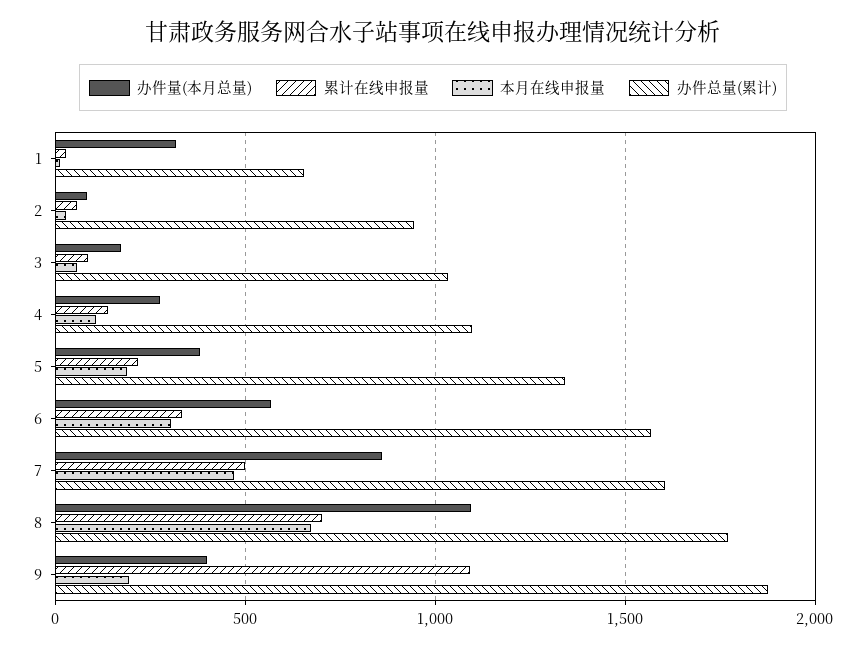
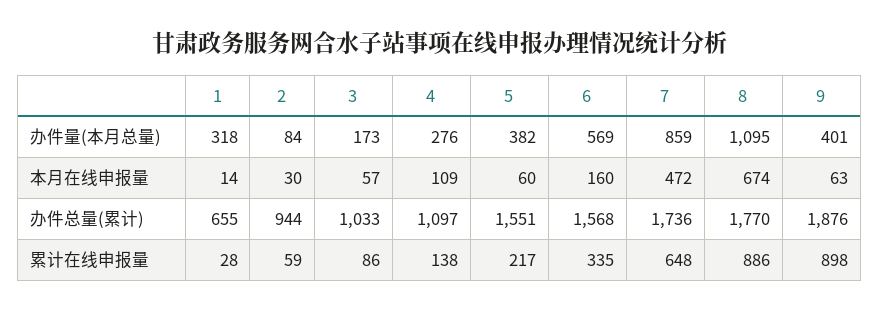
  {
    "办件量(本月总量)": {
      "1": 318,
      "2": 84,
      "3": 173,
      "4": 276,
      "5": 382,
      "6": 569,
      "7": 859,
      "8": 1095,
      "9": 401
    },
    "累计在线申报量": {
      "1": 28,
      "2": 59,
      "3": 86,
      "4": 138,
      "5": 217,
      "6": 335,
-     "7": 500,
+     "7": 648,
-     "8": 700,
+     "8": 886,
-     "9": 1100
+     "9": 898
    },
    "本月在线申报量": {
      "1": 14,
      "2": 30,
      "3": 57,
      "4": 109,
-     "5": 200,
+     "5": 60,
-     "6": 300,
+     "6": 160,
      "7": 472,
      "8": 674,
-     "9": 200
+     "9": 63
    },
    "办件总量(累计)": {
      "1": 655,
      "2": 944,
      "3": 1033,
      "4": 1097,
-     "5": 1350,
+     "5": 1551,
      "6": 1568,
-     "7": 1600,
+     "7": 1736,
      "8": 1770,
      "9": 1876
    }
  }

